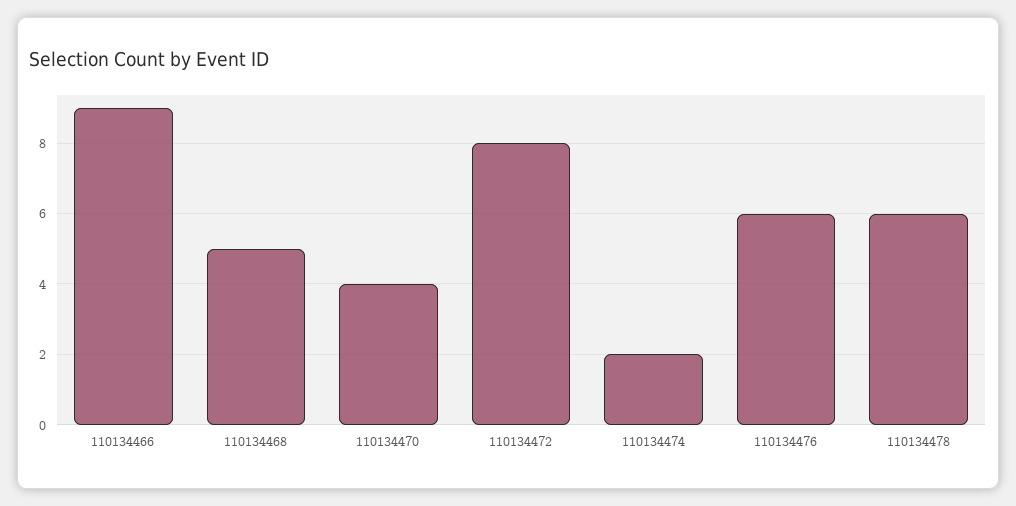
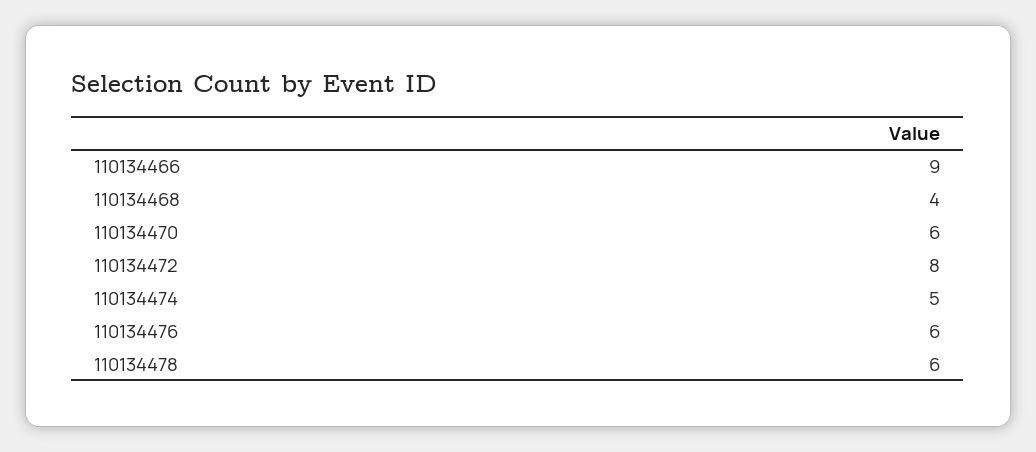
  {
    "110134466": 9,
-   "110134468": 5,
+   "110134468": 4,
-   "110134470": 4,
+   "110134470": 6,
    "110134472": 8,
-   "110134474": 2,
+   "110134474": 5,
    "110134476": 6,
    "110134478": 6
  }

